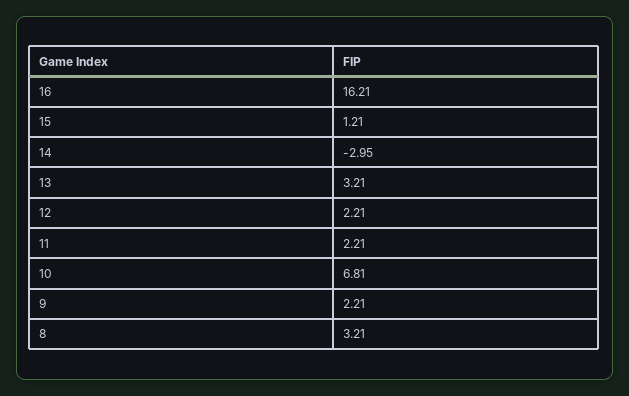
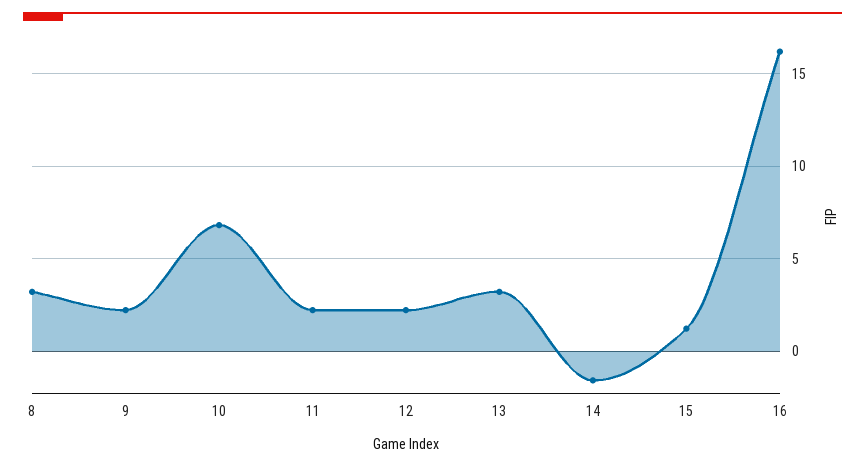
  {
    "16": 16.21,
    "15": 1.21,
-   "14": -2.95,
+   "14": -1.5,
    "13": 3.21,
    "12": 2.21,
    "11": 2.21,
    "10": 6.81,
    "9": 2.21,
    "8": 3.21
  }

